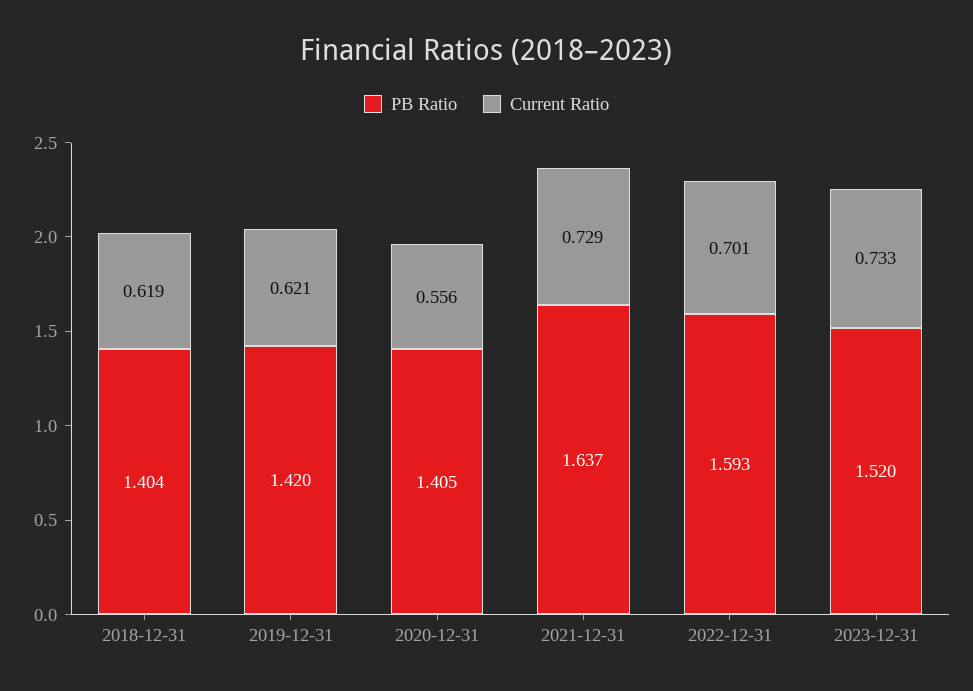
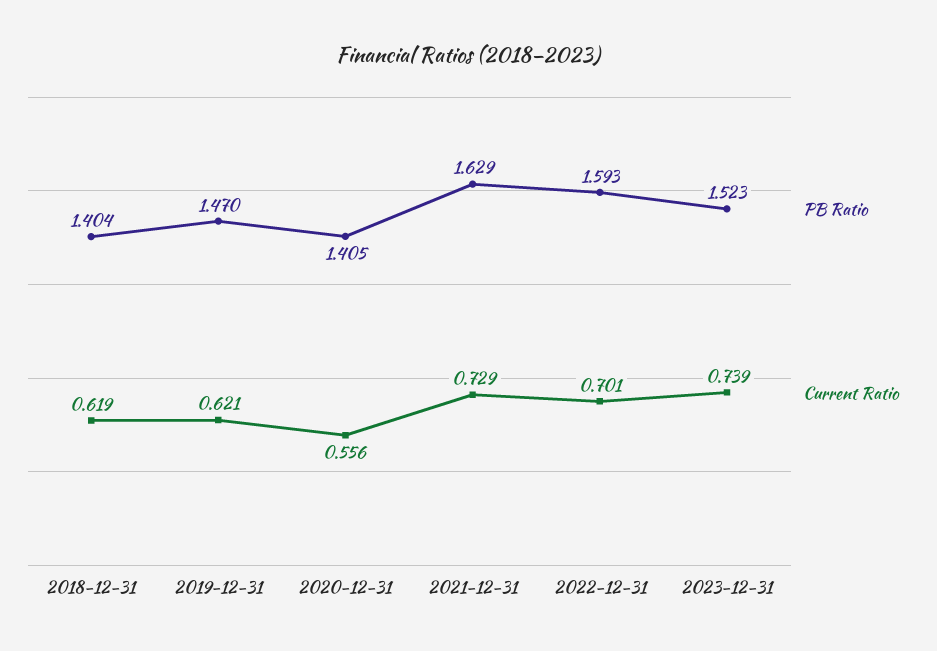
  {
    "PB Ratio": {
      "2018-12-31": 1.404,
-     "2019-12-31": 1.42,
+     "2019-12-31": 1.47,
      "2020-12-31": 1.405,
-     "2021-12-31": 1.637,
+     "2021-12-31": 1.629,
      "2022-12-31": 1.593,
-     "2023-12-31": 1.52
+     "2023-12-31": 1.523
    },
    "Current Ratio": {
      "2018-12-31": 0.619,
      "2019-12-31": 0.621,
      "2020-12-31": 0.556,
      "2021-12-31": 0.729,
      "2022-12-31": 0.701,
-     "2023-12-31": 0.733
+     "2023-12-31": 0.739
    }
  }

